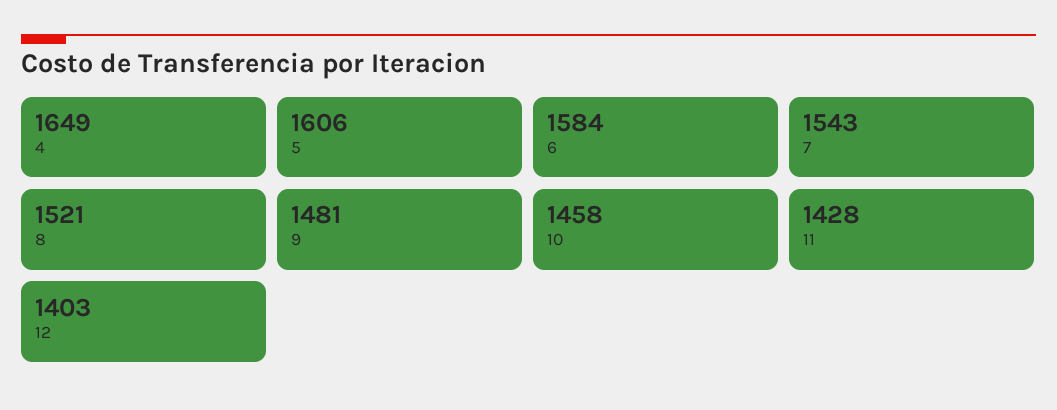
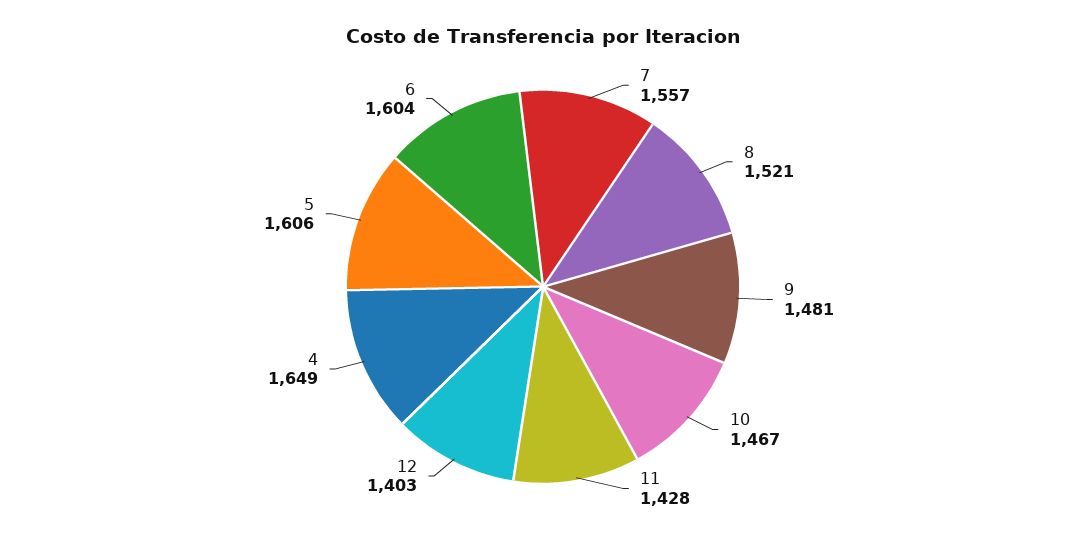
  {
    "4": 1649,
    "5": 1606,
-   "6": 1584,
+   "6": 1604,
-   "7": 1543,
+   "7": 1557,
    "8": 1521,
    "9": 1481,
-   "10": 1458,
+   "10": 1467,
    "11": 1428,
    "12": 1403
  }

